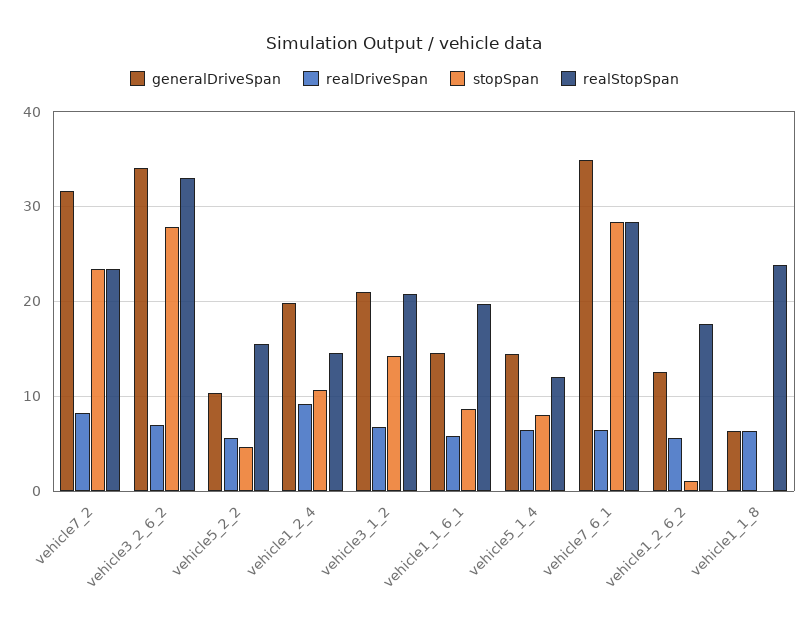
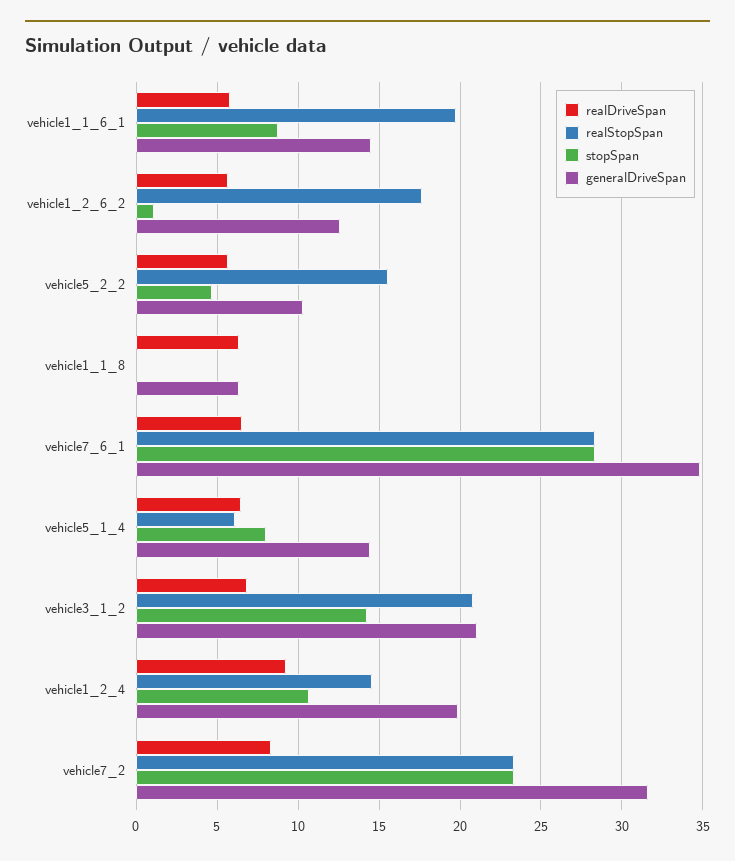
  {
    "generalDriveSpan": {
      "vehicle7_2": 31.5,
-     "vehicle3_2_6_2": 34,
      "vehicle5_2_2": 10.5,
      "vehicle1_2_4": 20,
      "vehicle3_1_2": 21,
      "vehicle1_1_6_1": 14.5,
      "vehicle5_1_4": 14.5,
      "vehicle7_6_1": 35,
      "vehicle1_2_6_2": 12.5,
      "vehicle1_1_8": 6.5
    },
    "realDriveSpan": {
      "vehicle7_2": 8.5,
-     "vehicle3_2_6_2": 7,
      "vehicle5_2_2": 5.5,
      "vehicle1_2_4": 9,
      "vehicle3_1_2": 7,
      "vehicle1_1_6_1": 6,
      "vehicle5_1_4": 6.5,
      "vehicle7_6_1": 6.5,
      "vehicle1_2_6_2": 5.5,
      "vehicle1_1_8": 6.5
    },
    "stopSpan": {
      "vehicle7_2": 23.5,
-     "vehicle3_2_6_2": 28,
      "vehicle5_2_2": 4.5,
      "vehicle1_2_4": 10.5,
      "vehicle3_1_2": 14,
      "vehicle1_1_6_1": 8.5,
      "vehicle5_1_4": 8,
      "vehicle7_6_1": 28.5,
      "vehicle1_2_6_2": 1,
      "vehicle1_1_8": 0
    },
    "realStopSpan": {
      "vehicle7_2": 23.5,
-     "vehicle3_2_6_2": 33,
      "vehicle5_2_2": 15.5,
      "vehicle1_2_4": 14.5,
      "vehicle3_1_2": 21,
      "vehicle1_1_6_1": 20,
-     "vehicle5_1_4": 12,
+     "vehicle5_1_4": 6,
      "vehicle7_6_1": 28.5,
      "vehicle1_2_6_2": 17.5,
-     "vehicle1_1_8": 24
+     "vehicle1_1_8": 0
    }
  }

